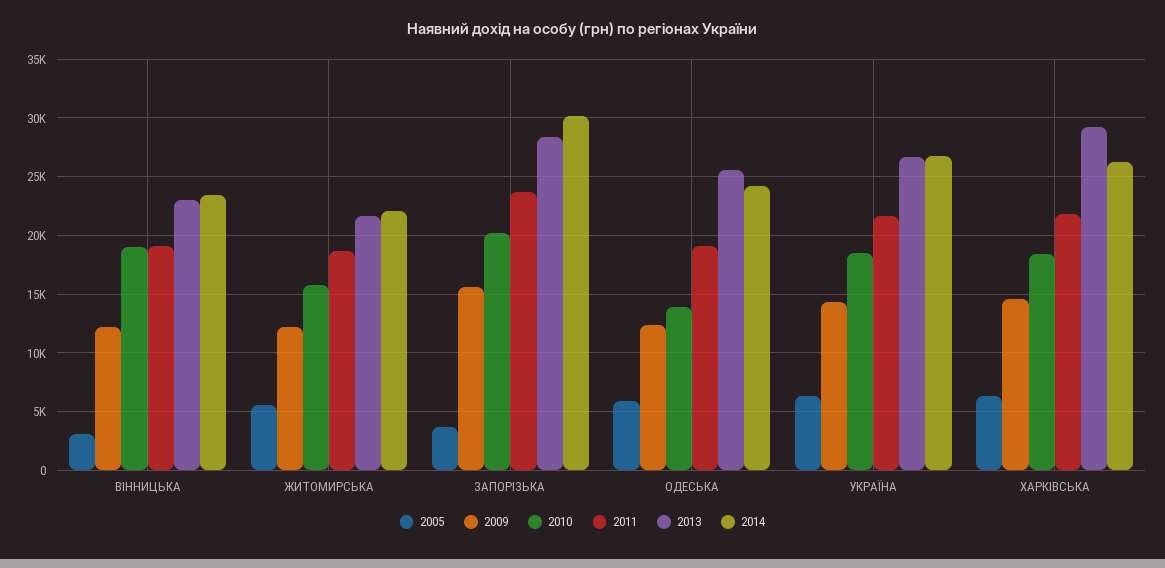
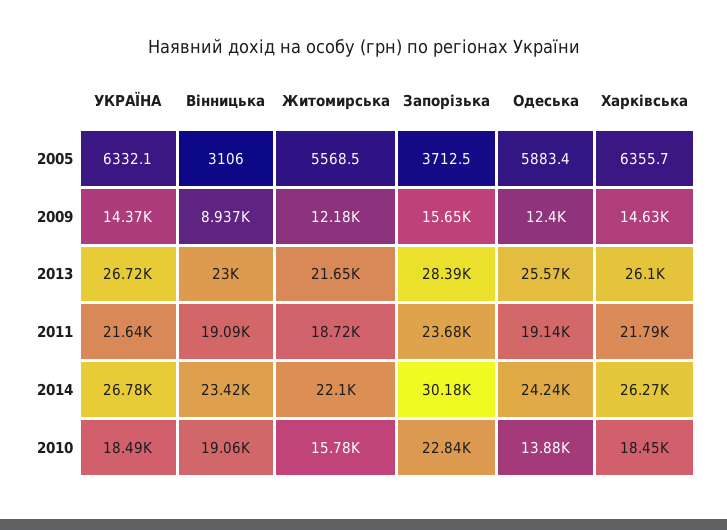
  {
    "2005": {
      "ВІННИЦЬКА": 3106,
      "ЖИТОМИРСЬКА": 5568.5,
      "ЗАПОРІЗЬКА": 3712.5,
      "ОДЕСЬКА": 5883.4,
      "УКРАЇНА": 6332.1,
      "ХАРКІВСЬКА": 6355.7
    },
    "2009": {
-     "ВІННИЦЬКА": 12000,
+     "ВІННИЦЬКА": 8937,
      "ЖИТОМИРСЬКА": 12180,
      "ЗАПОРІЗЬКА": 15650,
      "ОДЕСЬКА": 12400,
      "УКРАЇНА": 14370,
      "ХАРКІВСЬКА": 14630
    },
    "2010": {
      "ВІННИЦЬКА": 19060,
      "ЖИТОМИРСЬКА": 15780,
-     "ЗАПОРІЗЬКА": 20000,
+     "ЗАПОРІЗЬКА": 22840,
      "ОДЕСЬКА": 13880,
      "УКРАЇНА": 18490,
      "ХАРКІВСЬКА": 18450
    },
    "2011": {
      "ВІННИЦЬКА": 19090,
      "ЖИТОМИРСЬКА": 18720,
      "ЗАПОРІЗЬКА": 23680,
      "ОДЕСЬКА": 19140,
      "УКРАЇНА": 21640,
      "ХАРКІВСЬКА": 21790
    },
    "2013": {
      "ВІННИЦЬКА": 23000,
      "ЖИТОМИРСЬКА": 21650,
      "ЗАПОРІЗЬКА": 28390,
      "ОДЕСЬКА": 25570,
      "УКРАЇНА": 26720,
-     "ХАРКІВСЬКА": 29000
+     "ХАРКІВСЬКА": 26100
    },
    "2014": {
      "ВІННИЦЬКА": 23420,
      "ЖИТОМИРСЬКА": 22100,
      "ЗАПОРІЗЬКА": 30180,
      "ОДЕСЬКА": 24240,
      "УКРАЇНА": 26780,
      "ХАРКІВСЬКА": 26270
    }
  }

